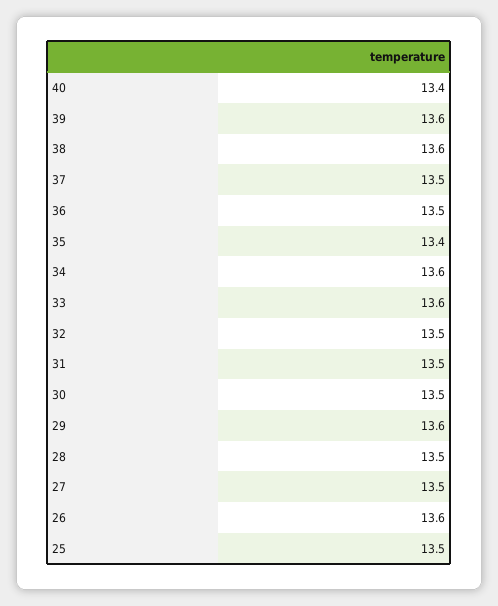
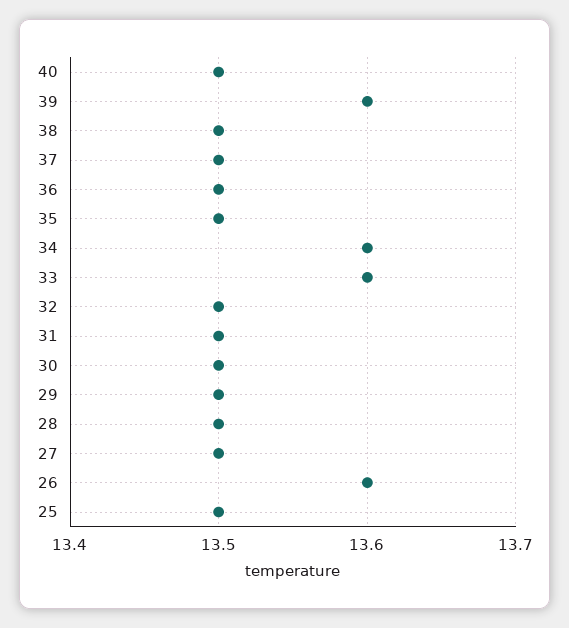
  {
-   "40": 13.4,
+   "40": 13.5,
    "39": 13.6,
-   "38": 13.6,
+   "38": 13.5,
    "37": 13.5,
    "36": 13.5,
-   "35": 13.4,
+   "35": 13.5,
    "34": 13.6,
    "33": 13.6,
    "32": 13.5,
    "31": 13.5,
    "30": 13.5,
-   "29": 13.6,
+   "29": 13.5,
    "28": 13.5,
    "27": 13.5,
    "26": 13.6,
    "25": 13.5
  }

